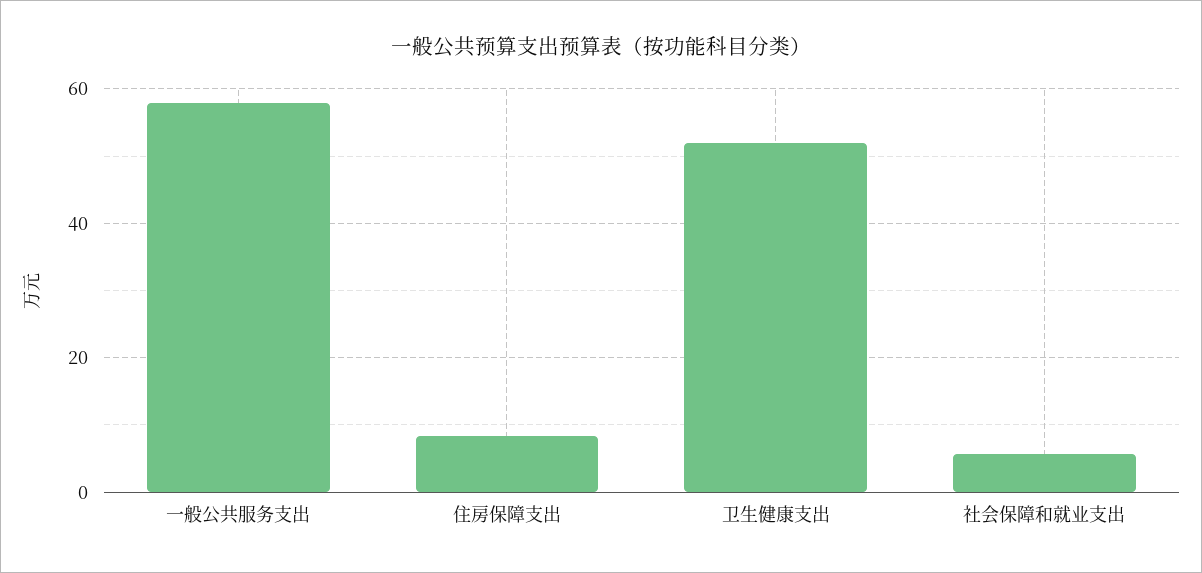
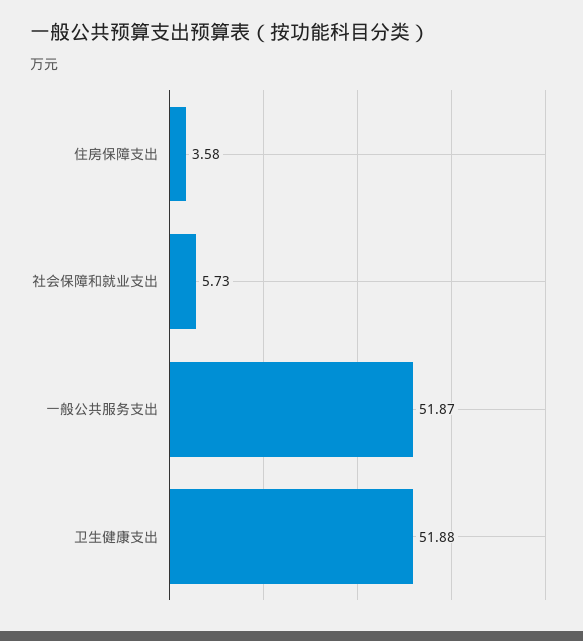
  {
-   "一般公共服务支出": 58,
+   "一般公共服务支出": 51.87,
-   "住房保障支出": 8,
+   "住房保障支出": 3.58,
    "卫生健康支出": 51.88,
    "社会保障和就业支出": 5.73
  }

